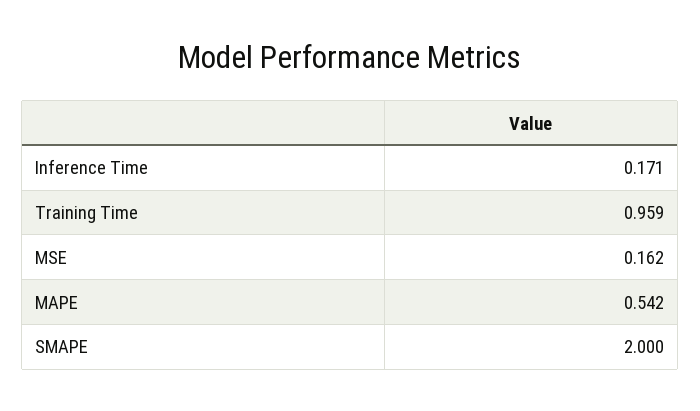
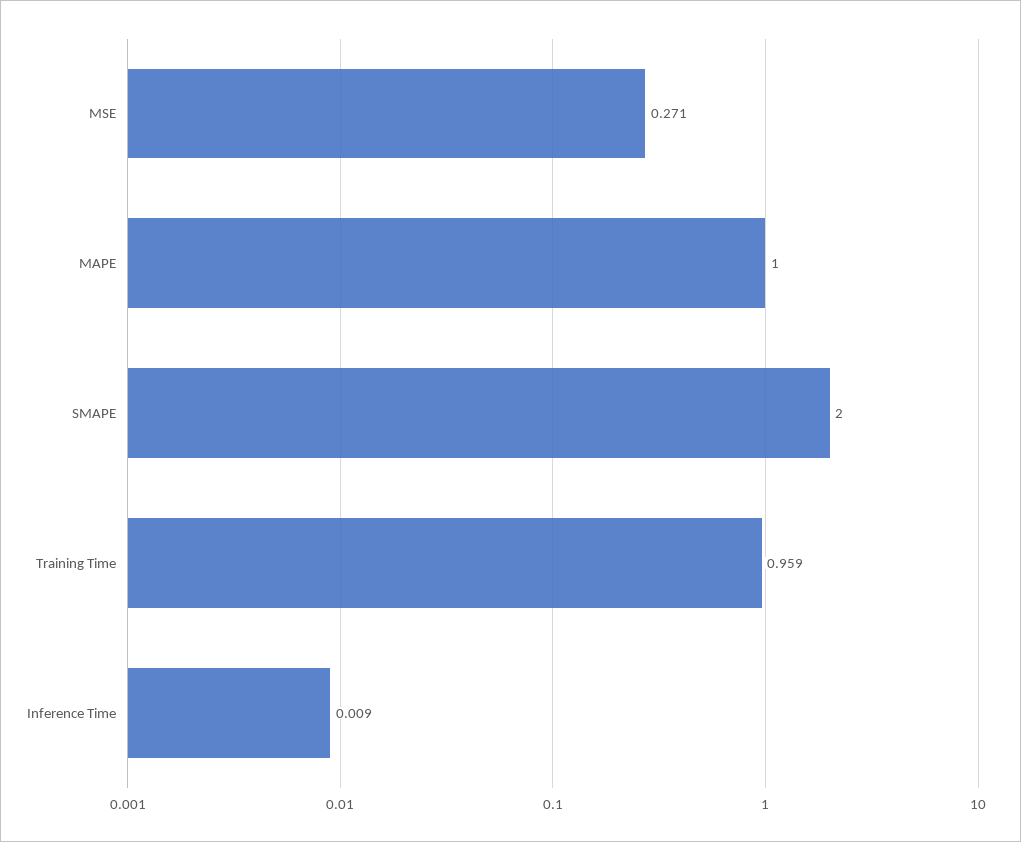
  {
-   "Inference Time": 0.171,
+   "Inference Time": 0.009,
    "Training Time": 0.959,
-   "MSE": 0.162,
+   "MSE": 0.271,
-   "MAPE": 0.542,
+   "MAPE": 1,
    "SMAPE": 2
  }

